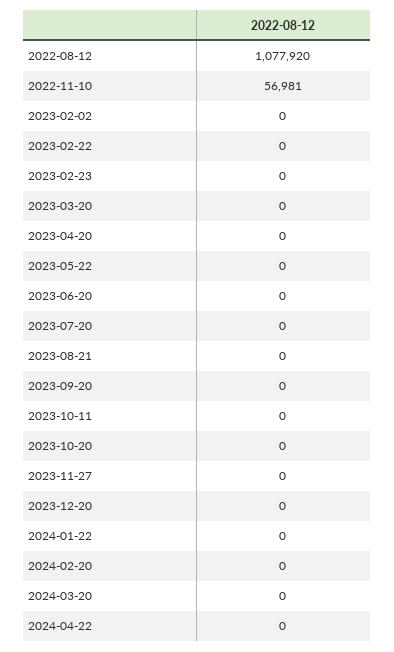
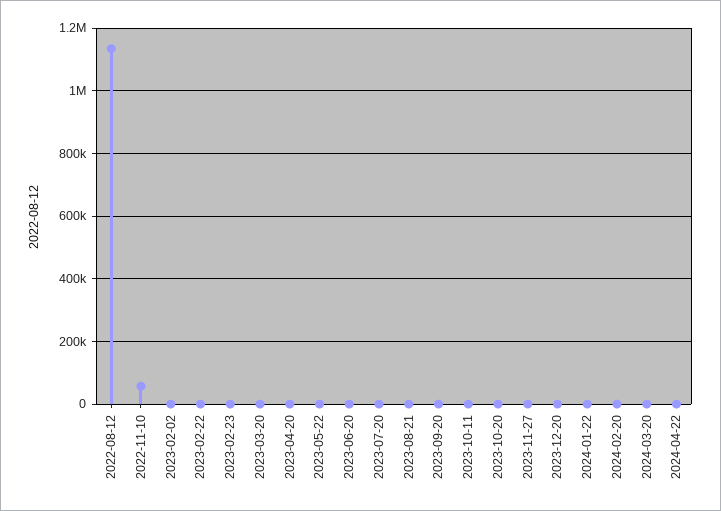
  {
-   "2022-08-12": 1077920,
+   "2022-08-12": 1140000,
    "2022-11-10": 56981,
    "2023-02-02": 0,
    "2023-02-22": 0,
    "2023-02-23": 0,
    "2023-03-20": 0,
    "2023-04-20": 0,
    "2023-05-22": 0,
    "2023-06-20": 0,
    "2023-07-20": 0,
    "2023-08-21": 0,
    "2023-09-20": 0,
    "2023-10-11": 0,
    "2023-10-20": 0,
    "2023-11-27": 0,
    "2023-12-20": 0,
    "2024-01-22": 0,
    "2024-02-20": 0,
    "2024-03-20": 0,
    "2024-04-22": 0
  }

